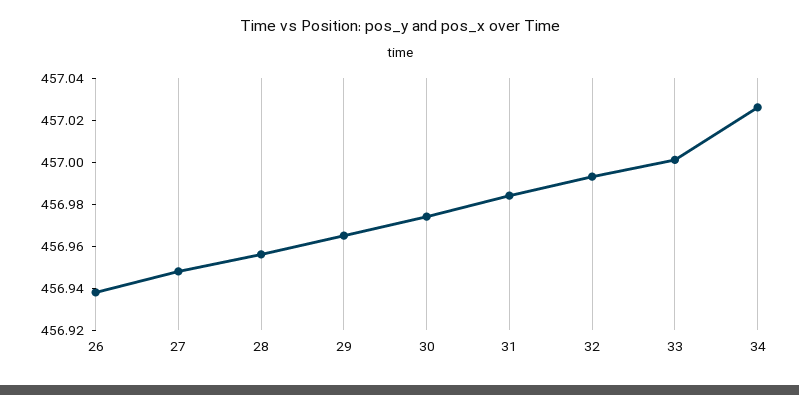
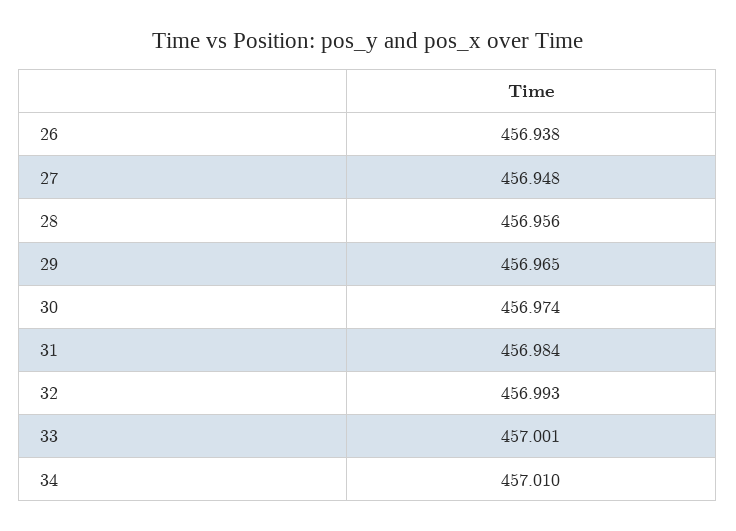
  {
    "26": 456.938,
    "27": 456.948,
    "28": 456.956,
    "29": 456.965,
    "30": 456.974,
    "31": 456.984,
    "32": 456.993,
    "33": 457.001,
-   "34": 457.025
+   "34": 457.01
  }

